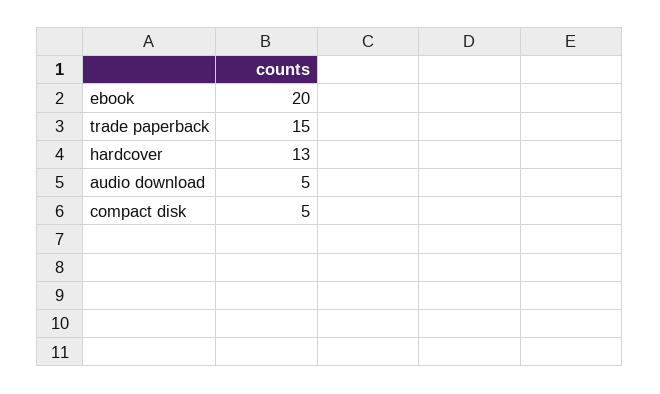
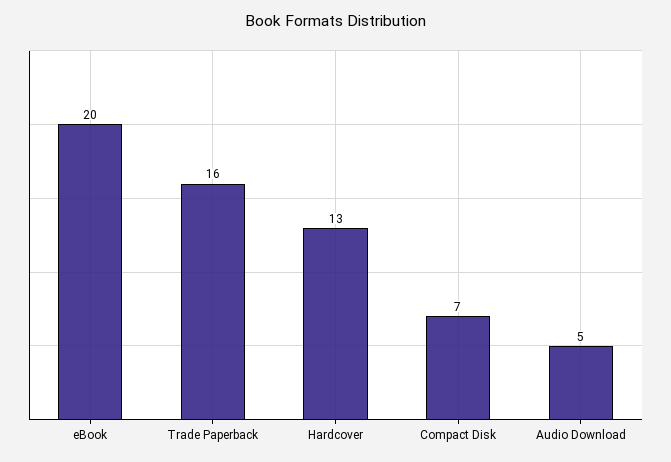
  {
    "ebook": 20,
-   "trade paperback": 15,
+   "trade paperback": 16,
    "hardcover": 13,
    "audio download": 5,
-   "compact disk": 5
+   "compact disk": 7
  }

